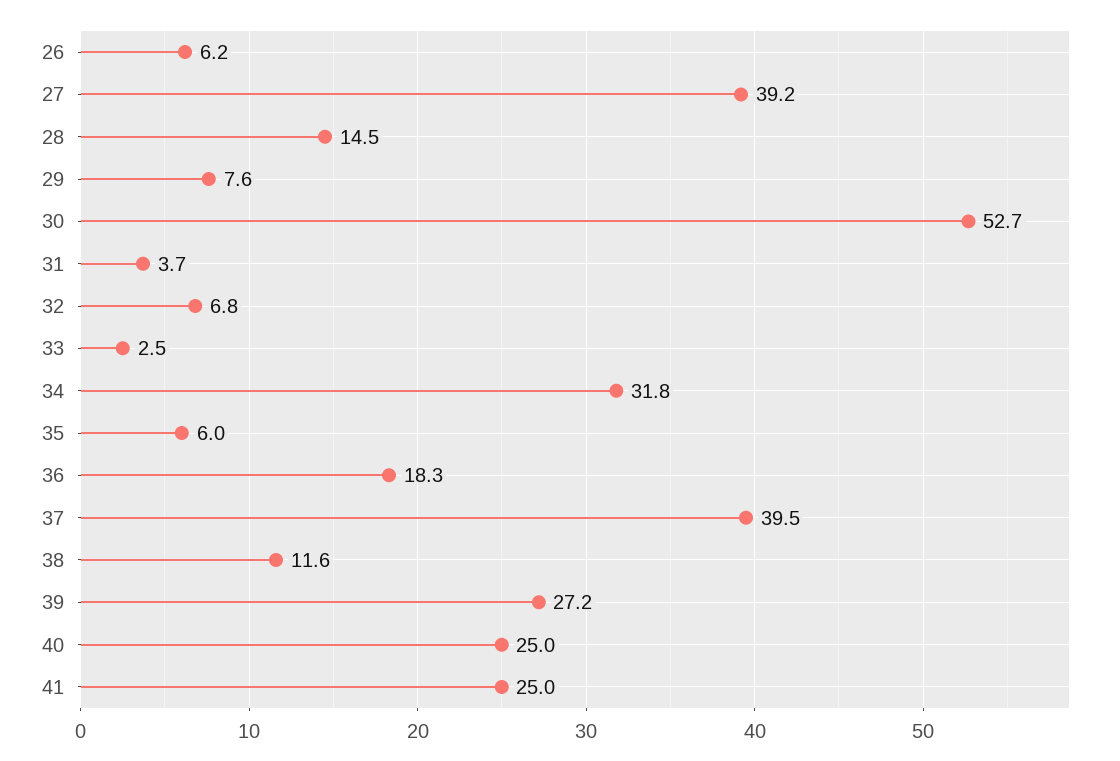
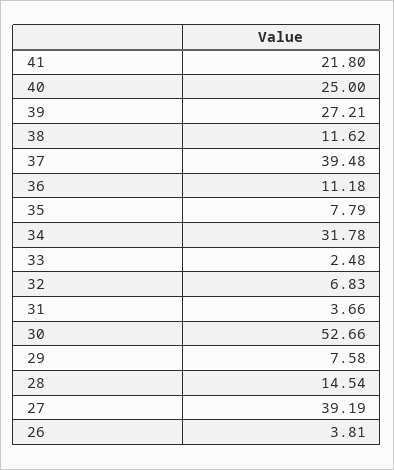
  {
-   "26": 6.2,
+   "26": 3.81,
    "27": 39.19,
    "28": 14.54,
    "29": 7.58,
    "30": 52.66,
    "31": 3.66,
    "32": 6.83,
    "33": 2.48,
    "34": 31.78,
-   "35": 6,
+   "35": 7.79,
-   "36": 18.3,
+   "36": 11.18,
    "37": 39.48,
    "38": 11.62,
    "39": 27.21,
    "40": 25,
-   "41": 25
+   "41": 21.8
  }

